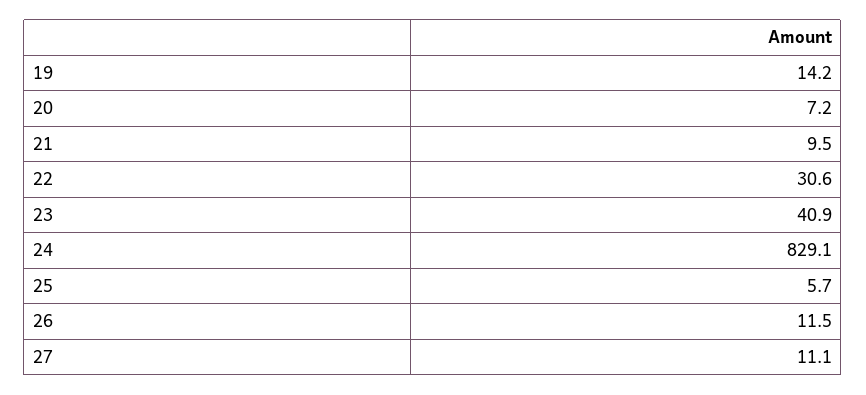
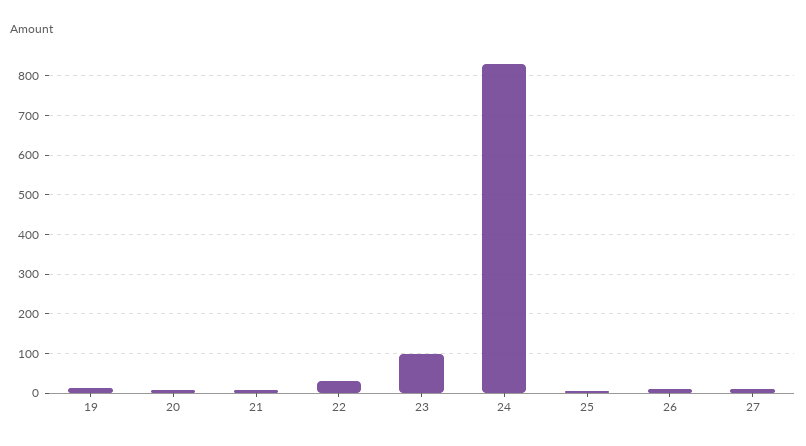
  {
    "19": 14.2,
    "20": 7.2,
    "21": 9.5,
    "22": 30.6,
-   "23": 40.9,
+   "23": 100,
    "24": 829.1,
    "25": 5.7,
    "26": 11.5,
    "27": 11.1
  }

